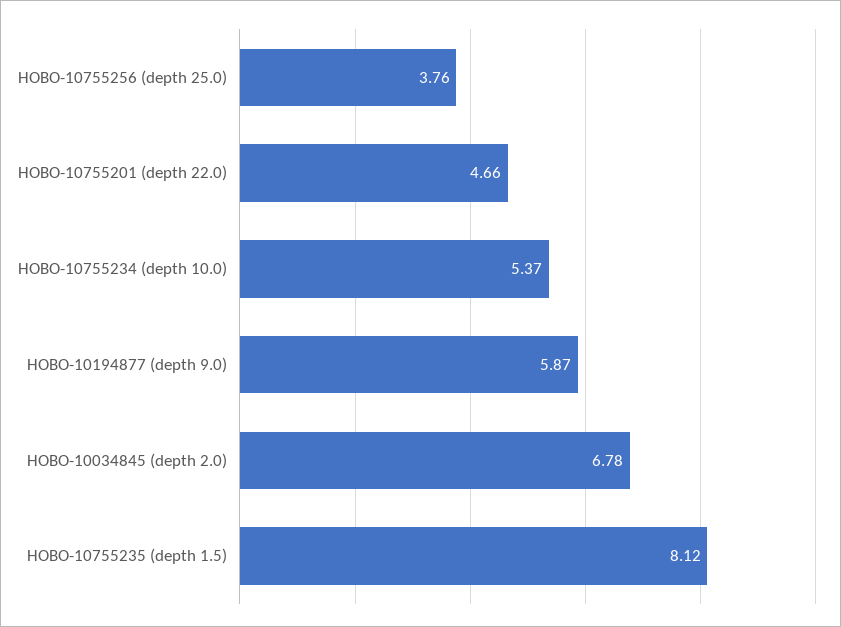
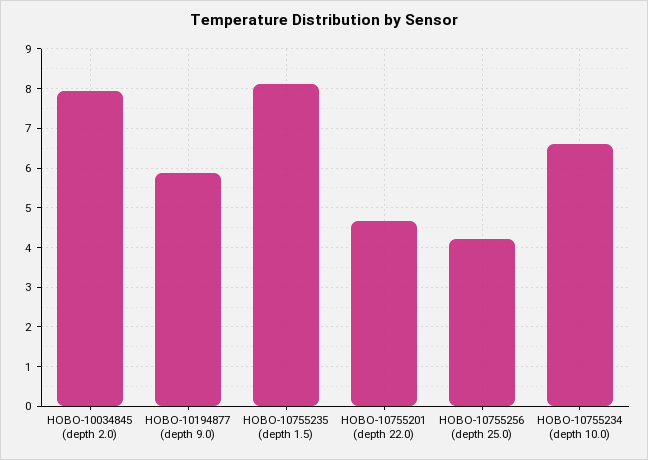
  {
-   "HOBO-10755256 (depth 25.0)": 3.76,
+   "HOBO-10755256 (depth 25.0)": 4.2,
    "HOBO-10755201 (depth 22.0)": 4.66,
-   "HOBO-10755234 (depth 10.0)": 5.37,
+   "HOBO-10755234 (depth 10.0)": 6.6,
    "HOBO-10194877 (depth 9.0)": 5.87,
-   "HOBO-10034845 (depth 2.0)": 6.78,
+   "HOBO-10034845 (depth 2.0)": 8,
    "HOBO-10755235 (depth 1.5)": 8.12
  }

